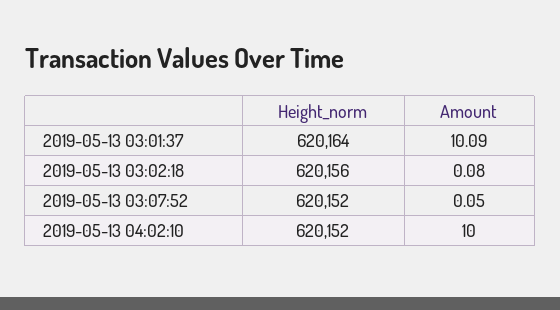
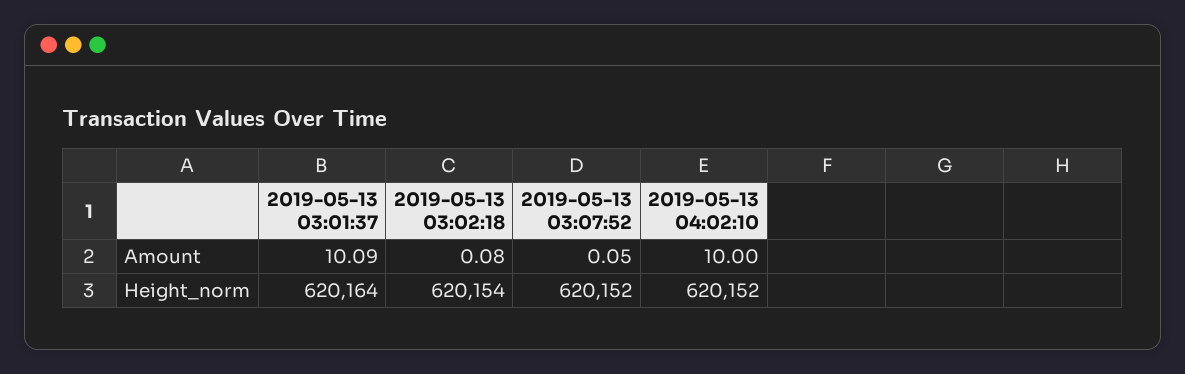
  {
    "Height_norm": {
      "2019-05-13 03:01:37": 620164,
-     "2019-05-13 03:02:18": 620156,
+     "2019-05-13 03:02:18": 620154,
      "2019-05-13 03:07:52": 620152,
      "2019-05-13 04:02:10": 620152
    },
    "Amount": {
      "2019-05-13 03:01:37": 10.09,
      "2019-05-13 03:02:18": 0.08,
      "2019-05-13 03:07:52": 0.05,
      "2019-05-13 04:02:10": 10
    }
  }

